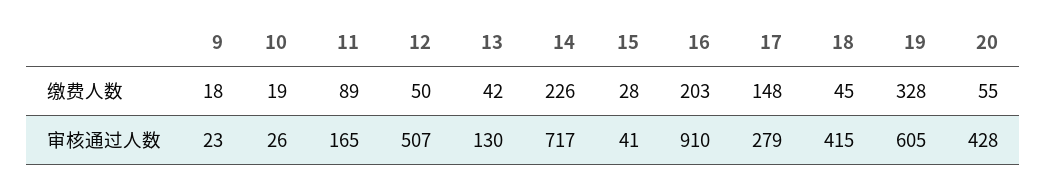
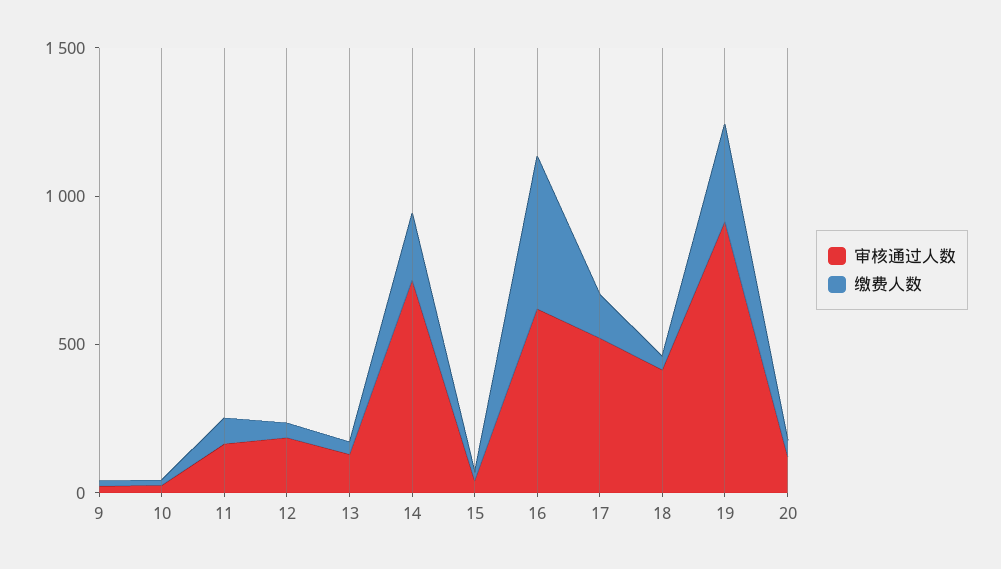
  {
    "缴费人数": {
      "9": 18,
      "10": 19,
      "11": 89,
      "12": 50,
      "13": 42,
      "14": 226,
      "15": 28,
-     "16": 203,
+     "16": 500,
      "17": 148,
      "18": 45,
      "19": 328,
      "20": 55
    },
    "审核通过人数": {
      "9": 23,
      "10": 26,
      "11": 165,
-     "12": 507,
+     "12": 200,
      "13": 130,
      "14": 717,
      "15": 41,
-     "16": 910,
+     "16": 600,
-     "17": 279,
+     "17": 500,
      "18": 415,
-     "19": 605,
+     "19": 900,
-     "20": 428
+     "20": 100
    }
  }

